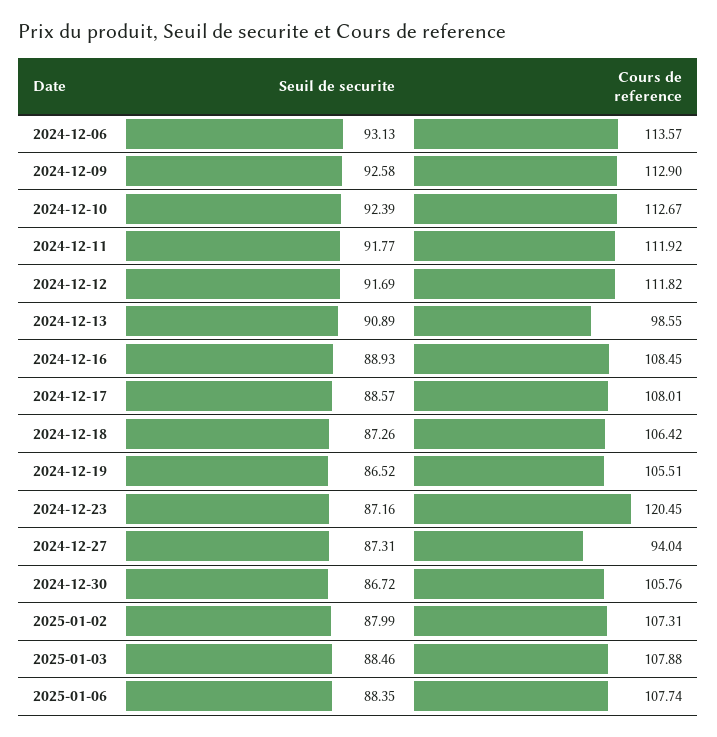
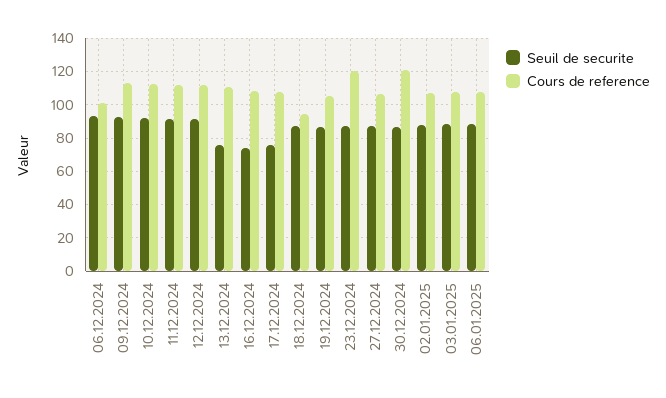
  {
    "Seuil de securite": {
      "2024-12-06": 93.13,
      "2024-12-09": 92.58,
      "2024-12-10": 92.39,
      "2024-12-11": 91.77,
      "2024-12-12": 91.69,
-     "2024-12-13": 90.89,
+     "2024-12-13": 75,
-     "2024-12-16": 88.93,
+     "2024-12-16": 75,
-     "2024-12-17": 88.57,
+     "2024-12-17": 75,
      "2024-12-18": 87.26,
      "2024-12-19": 86.52,
      "2024-12-23": 87.16,
      "2024-12-27": 87.31,
      "2024-12-30": 86.72,
      "2025-01-02": 87.99,
      "2025-01-03": 88.46,
      "2025-01-06": 88.35
    },
    "Cours de reference": {
-     "2024-12-06": 113.57,
+     "2024-12-06": 100,
      "2024-12-09": 112.9,
      "2024-12-10": 112.67,
      "2024-12-11": 111.92,
      "2024-12-12": 111.82,
-     "2024-12-13": 98.55,
+     "2024-12-13": 110,
      "2024-12-16": 108.45,
      "2024-12-17": 108.01,
-     "2024-12-18": 106.42,
+     "2024-12-18": 95,
      "2024-12-19": 105.51,
      "2024-12-23": 120.45,
-     "2024-12-27": 94.04,
+     "2024-12-27": 105,
-     "2024-12-30": 105.76,
+     "2024-12-30": 120,
      "2025-01-02": 107.31,
      "2025-01-03": 107.88,
      "2025-01-06": 107.74
    }
  }

